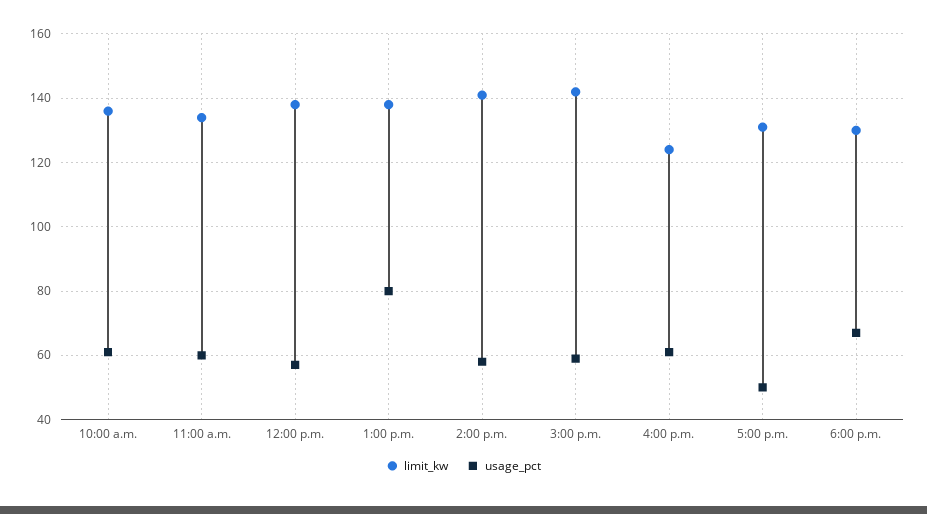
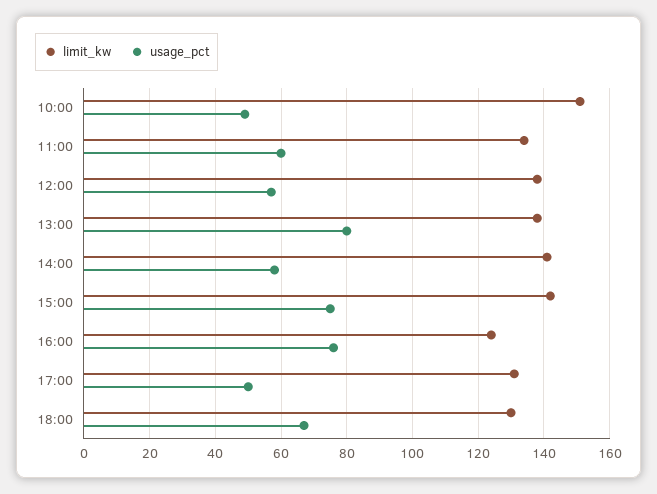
  {
    "limit_kw": {
-     "10:00 a.m.": 135,
+     "10:00 a.m.": 150,
      "11:00 a.m.": 135,
      "12:00 p.m.": 140,
      "1:00 p.m.": 140,
      "2:00 p.m.": 140,
      "3:00 p.m.": 140,
      "4:00 p.m.": 125,
      "5:00 p.m.": 130,
      "6:00 p.m.": 130
    },
    "usage_pct": {
-     "10:00 a.m.": 60,
+     "10:00 a.m.": 50,
      "11:00 a.m.": 60,
      "12:00 p.m.": 55,
      "1:00 p.m.": 80,
      "2:00 p.m.": 60,
-     "3:00 p.m.": 60,
+     "3:00 p.m.": 75,
-     "4:00 p.m.": 60,
+     "4:00 p.m.": 75,
      "5:00 p.m.": 50,
      "6:00 p.m.": 65
    }
  }

